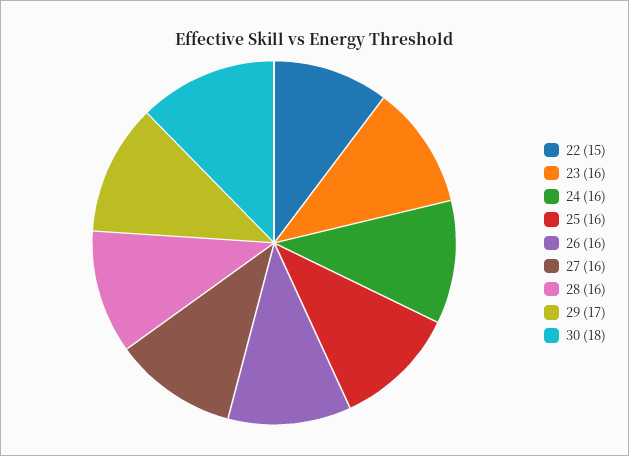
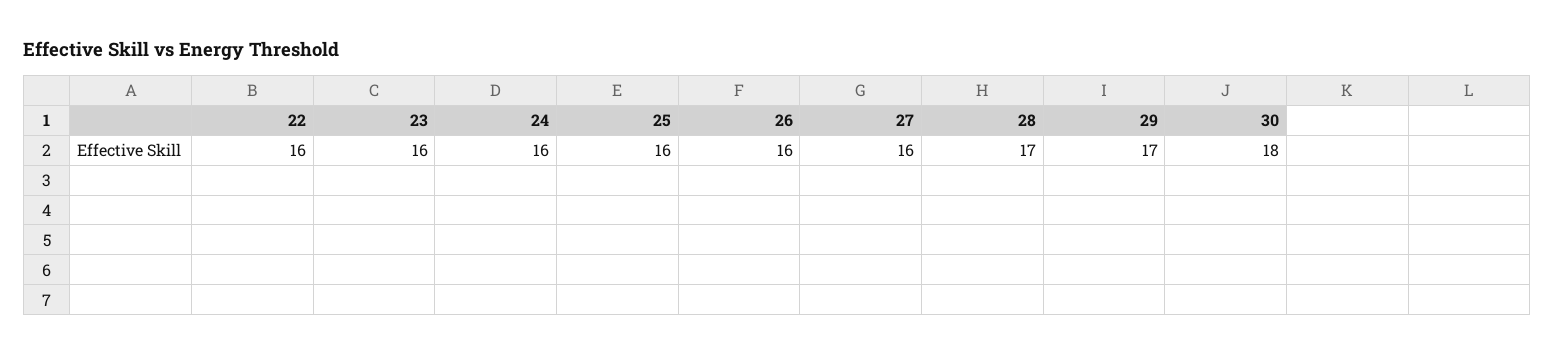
  {
-   "22": 15,
+   "22": 16,
    "23": 16,
    "24": 16,
    "25": 16,
    "26": 16,
    "27": 16,
-   "28": 16,
+   "28": 17,
    "29": 17,
    "30": 18
  }

